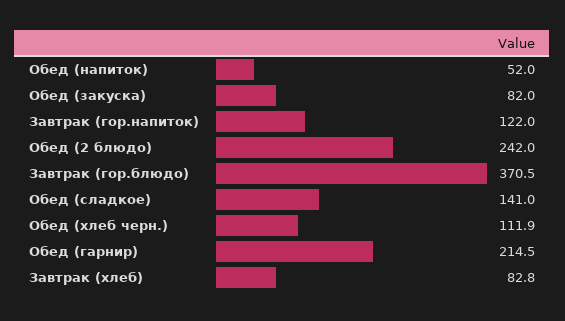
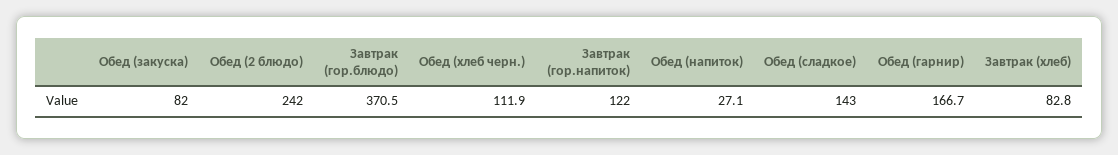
  {
-   "Обед (напиток)": 52,
+   "Обед (напиток)": 27.1,
    "Обед (закуска)": 82,
    "Завтрак (гор.напиток)": 122,
    "Обед (2 блюдо)": 242,
    "Завтрак (гор.блюдо)": 370.5,
-   "Обед (сладкое)": 141,
+   "Обед (сладкое)": 143,
    "Обед (хлеб черн.)": 111.9,
-   "Обед (гарнир)": 214.5,
+   "Обед (гарнир)": 166.7,
    "Завтрак (хлеб)": 82.8
  }

